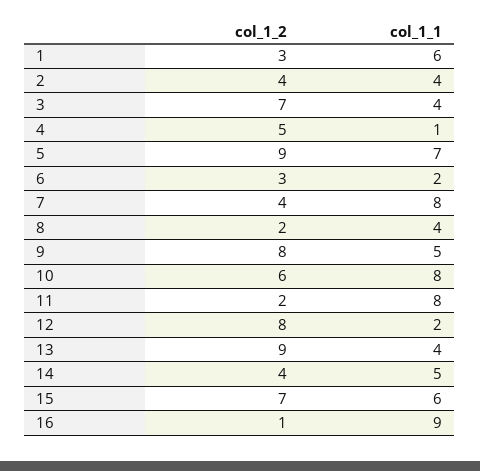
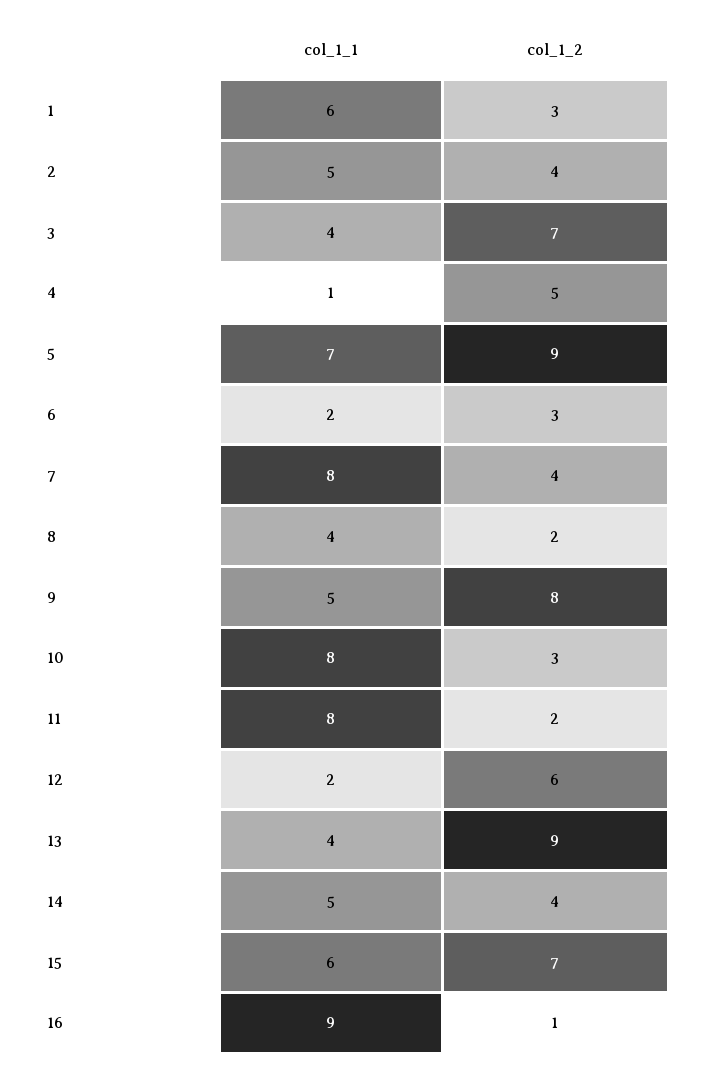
  {
    "col_1_2": {
      "1": 3,
      "2": 4,
      "3": 7,
      "4": 5,
      "5": 9,
      "6": 3,
      "7": 4,
      "8": 2,
      "9": 8,
-     "10": 6,
+     "10": 3,
      "11": 2,
-     "12": 8,
+     "12": 6,
      "13": 9,
      "14": 4,
      "15": 7,
      "16": 1
    },
    "col_1_1": {
      "1": 6,
-     "2": 4,
+     "2": 5,
      "3": 4,
      "4": 1,
      "5": 7,
      "6": 2,
      "7": 8,
      "8": 4,
      "9": 5,
      "10": 8,
      "11": 8,
      "12": 2,
      "13": 4,
      "14": 5,
      "15": 6,
      "16": 9
    }
  }

